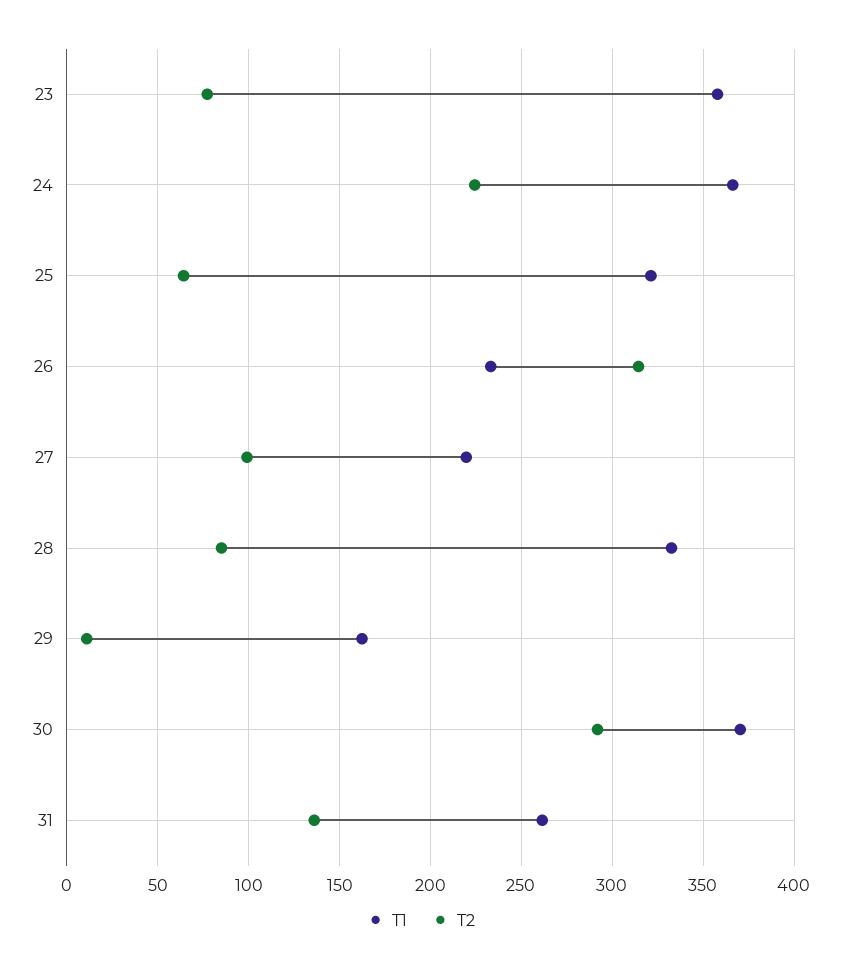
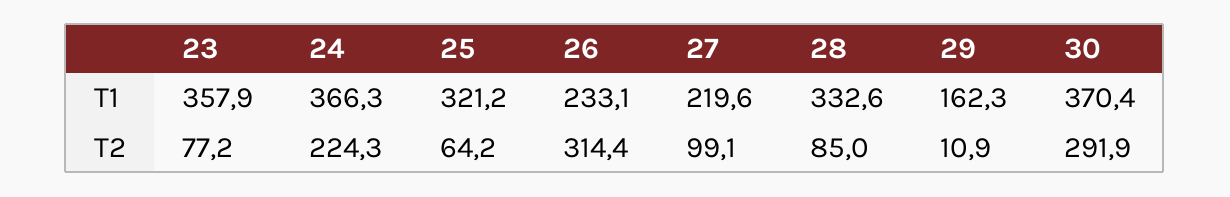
  {
    "T1": {
      "23": 357.9,
      "24": 366.3,
      "25": 321.2,
      "26": 233.1,
      "27": 219.6,
      "28": 332.6,
      "29": 162.3,
-     "30": 370.4,
+     "30": 370.4
-     "31": 260
    },
    "T2": {
      "23": 77.2,
      "24": 224.3,
      "25": 64.2,
      "26": 314.4,
      "27": 99.1,
      "28": 85,
      "29": 10.9,
-     "30": 291.9,
+     "30": 291.9
-     "31": 135
    }
  }

